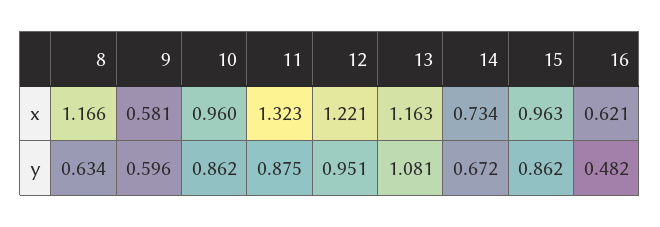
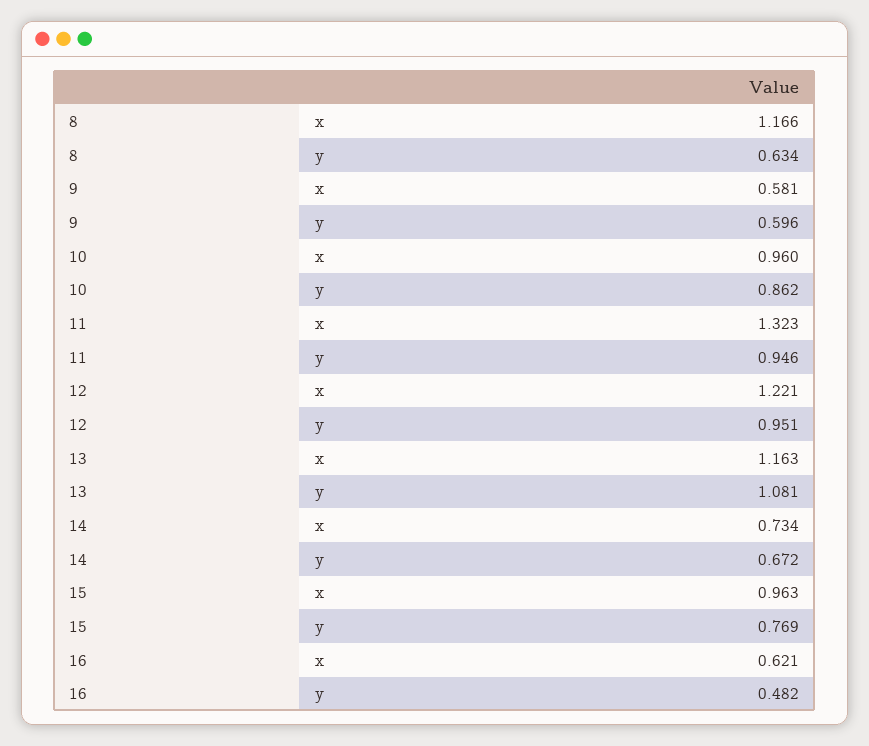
  {
    "8": {
      "x": 1.166,
      "y": 0.634
    },
    "9": {
      "x": 0.581,
      "y": 0.596
    },
    "10": {
      "x": 0.96,
      "y": 0.862
    },
    "11": {
      "x": 1.323,
-     "y": 0.875
+     "y": 0.946
    },
    "12": {
      "x": 1.221,
      "y": 0.951
    },
    "13": {
      "x": 1.163,
      "y": 1.081
    },
    "14": {
      "x": 0.734,
      "y": 0.672
    },
    "15": {
      "x": 0.963,
-     "y": 0.862
+     "y": 0.769
    },
    "16": {
      "x": 0.621,
      "y": 0.482
    }
  }

